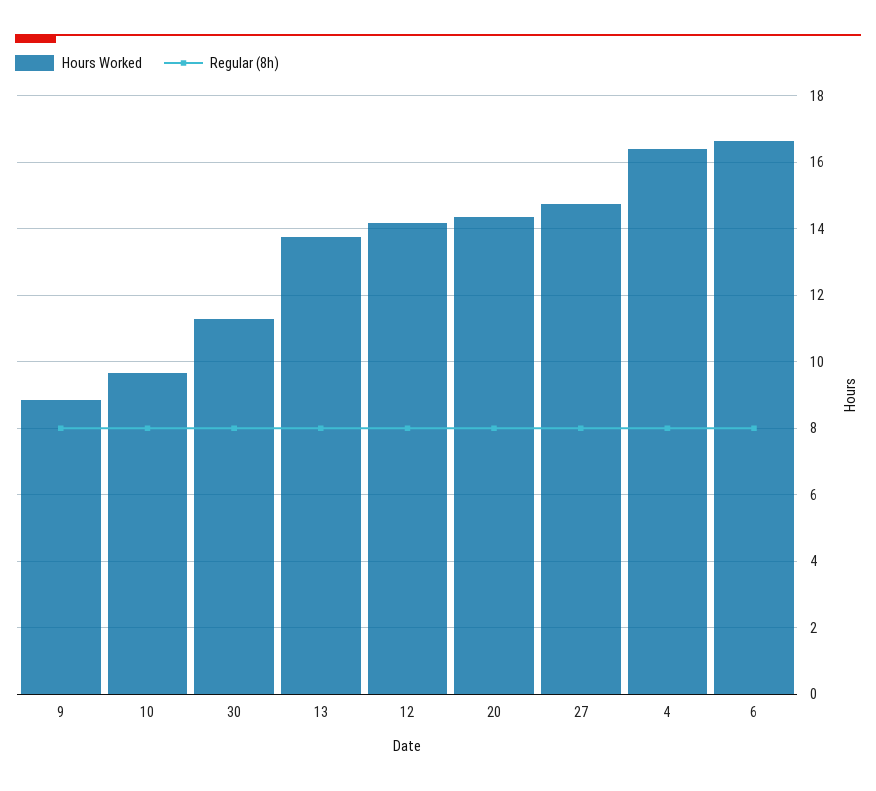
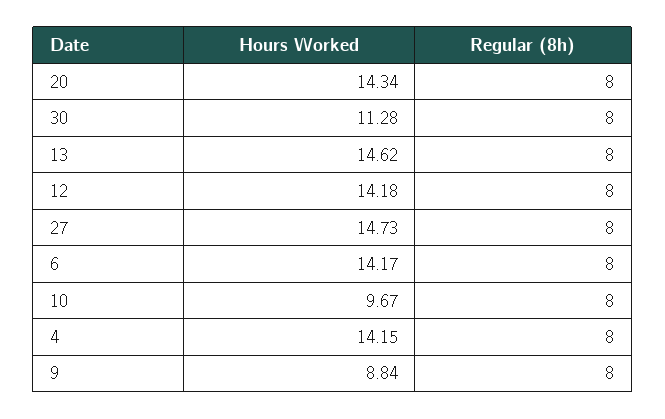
  {
    "Hours Worked": {
      "9": 8.84,
      "10": 9.67,
      "30": 11.28,
-     "13": 13.8,
+     "13": 14.62,
      "12": 14.18,
      "20": 14.34,
      "27": 14.73,
-     "4": 16.4,
+     "4": 14.15,
-     "6": 16.6
+     "6": 14.17
    },
    "Regular (8h)": {
      "9": 8,
      "10": 8,
      "30": 8,
      "13": 8,
      "12": 8,
      "20": 8,
      "27": 8,
      "4": 8,
      "6": 8
    }
  }

